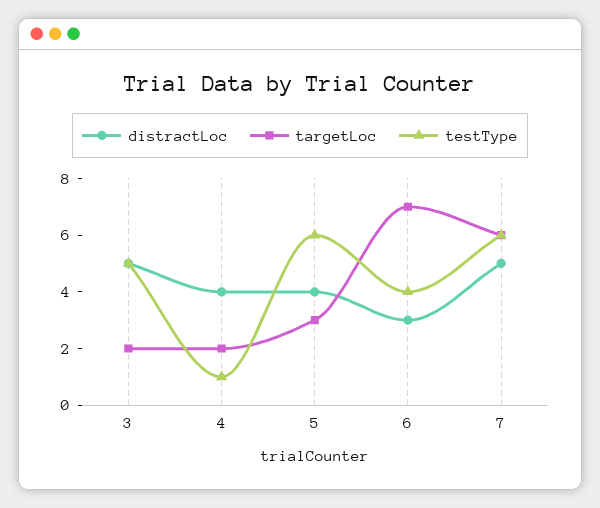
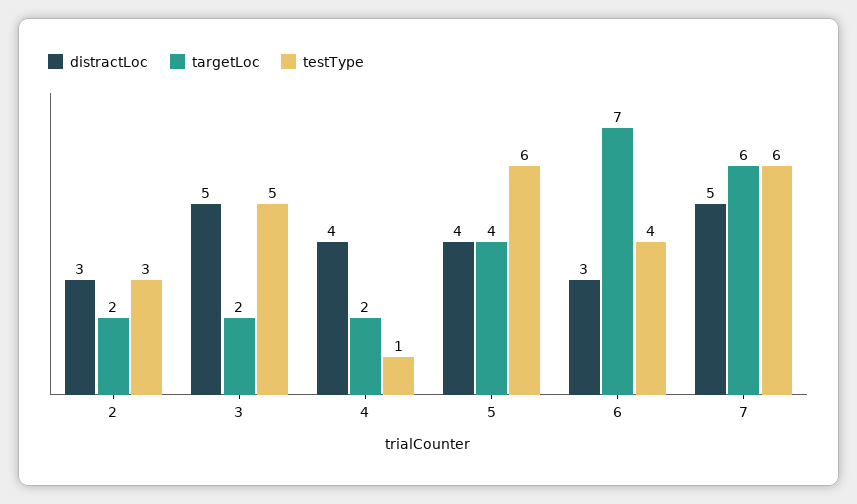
  {
    "distractLoc": {
      "3": 5,
      "4": 4,
      "5": 4,
      "6": 3,
-     "7": 5
+     "7": 5,
+     "2": 3
    },
    "targetLoc": {
      "3": 2,
      "4": 2,
-     "5": 3,
+     "5": 4,
      "6": 7,
-     "7": 6
+     "7": 6,
+     "2": 2
    },
    "testType": {
      "3": 5,
      "4": 1,
      "5": 6,
      "6": 4,
-     "7": 6
+     "7": 6,
+     "2": 3
    }
  }

